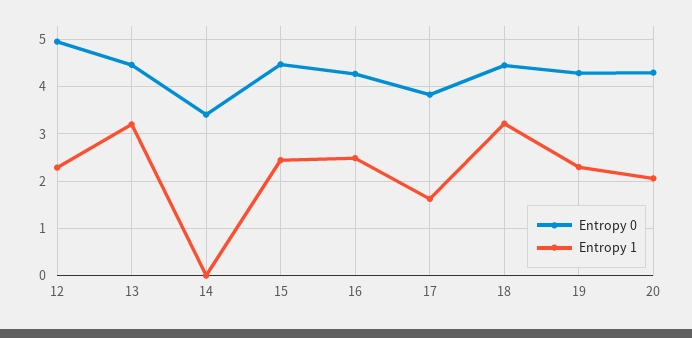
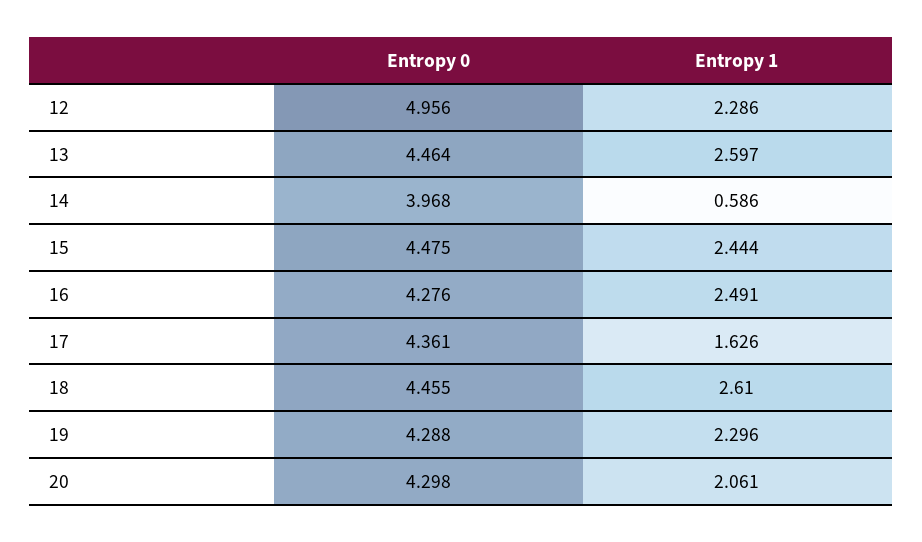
  {
    "Entropy 0": {
      "12": 4.956,
      "13": 4.464,
-     "14": 3.4,
+     "14": 3.968,
      "15": 4.475,
      "16": 4.276,
-     "17": 3.8,
+     "17": 4.361,
      "18": 4.455,
      "19": 4.288,
      "20": 4.298
    },
    "Entropy 1": {
      "12": 2.286,
-     "13": 3.2,
+     "13": 2.597,
-     "14": 0,
+     "14": 0.586,
      "15": 2.444,
      "16": 2.491,
      "17": 1.626,
-     "18": 3.2,
+     "18": 2.61,
      "19": 2.296,
      "20": 2.061
    }
  }

